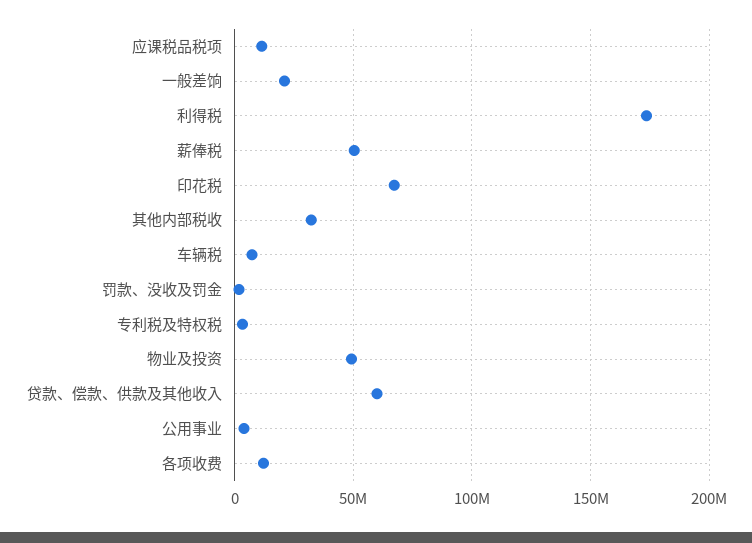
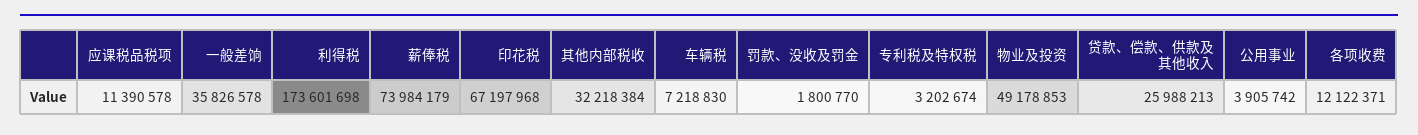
  {
    "应课税品税项": 11390578,
-   "一般差饷": 20000000,
+   "一般差饷": 35826578,
    "利得税": 173601698,
-   "薪俸税": 50000000,
+   "薪俸税": 73984179,
    "印花税": 67197968,
    "其他内部税收": 32218384,
    "车辆税": 7218830,
    "罚款、没收及罚金": 1800770,
    "专利税及特权税": 3202674,
    "物业及投资": 49178853,
-   "贷款、偿款、供款及其他收入": 60000000,
+   "贷款、偿款、供款及其他收入": 25988213,
    "公用事业": 3905742,
    "各项收费": 12122371
  }

